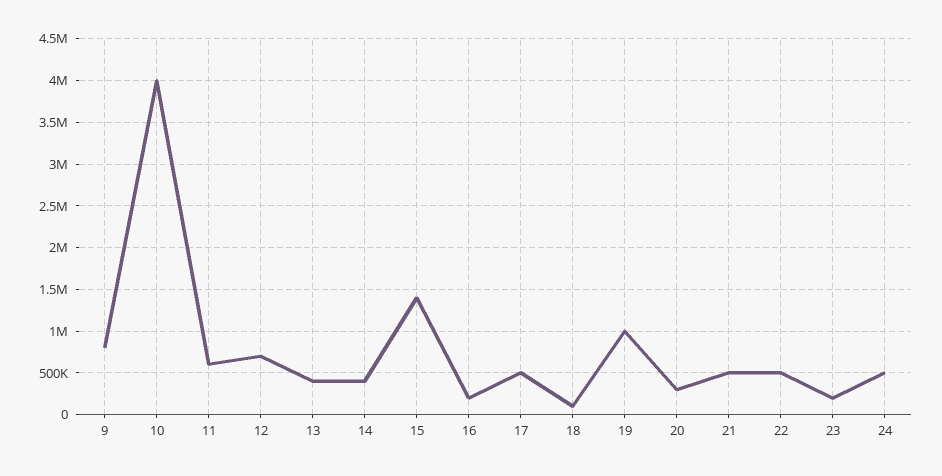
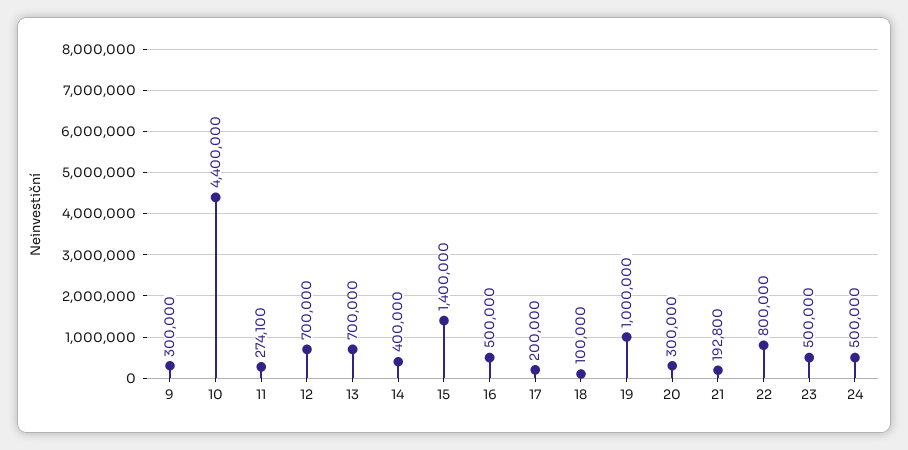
  {
-   "9": 800000,
+   "9": 300000,
-   "10": 4000000,
+   "10": 4400000,
-   "11": 600000,
+   "11": 274100,
    "12": 700000,
-   "13": 400000,
+   "13": 700000,
    "14": 400000,
    "15": 1400000,
-   "16": 200000,
+   "16": 500000,
-   "17": 500000,
+   "17": 200000,
    "18": 100000,
    "19": 1000000,
    "20": 300000,
-   "21": 500000,
+   "21": 192800,
-   "22": 500000,
+   "22": 800000,
-   "23": 200000,
+   "23": 500000,
    "24": 500000
  }

